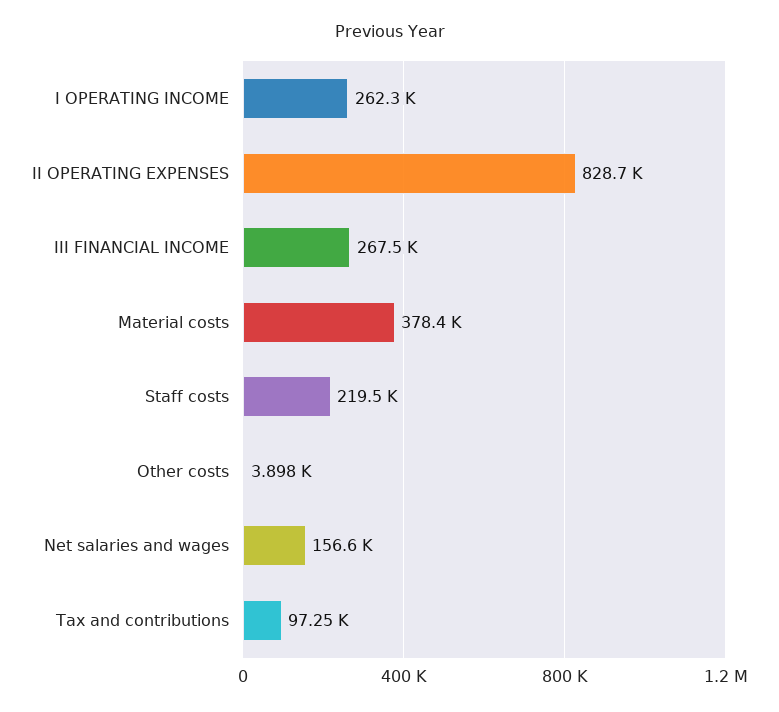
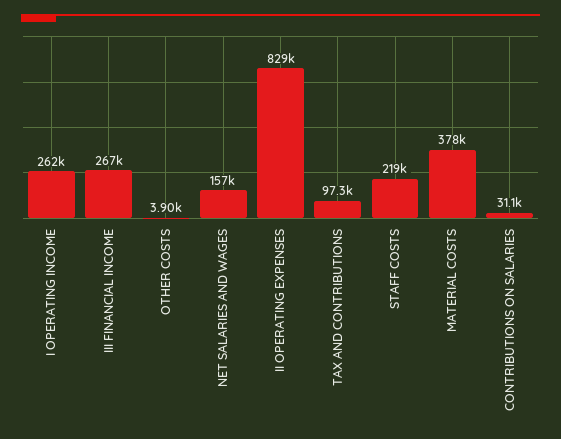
  {
    "I OPERATING INCOME": 262300,
    "II OPERATING EXPENSES": 828700,
    "III FINANCIAL INCOME": 267500,
    "Material costs": 378400,
    "Staff costs": 219500,
    "Other costs": 3898,
    "Net salaries and wages": 156600,
-   "Tax and contributions": 97250
+   "Tax and contributions": 97250,
+   "CONTRIBUTIONS ON SALARIES": 31100
  }

